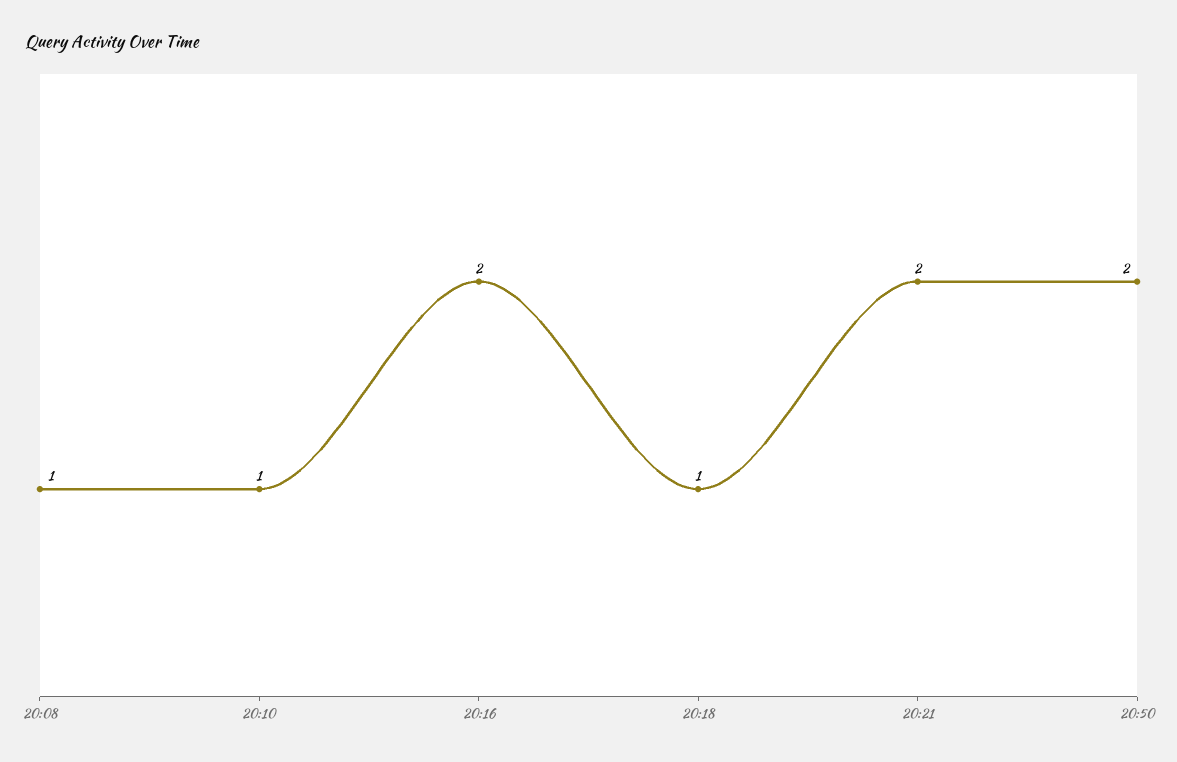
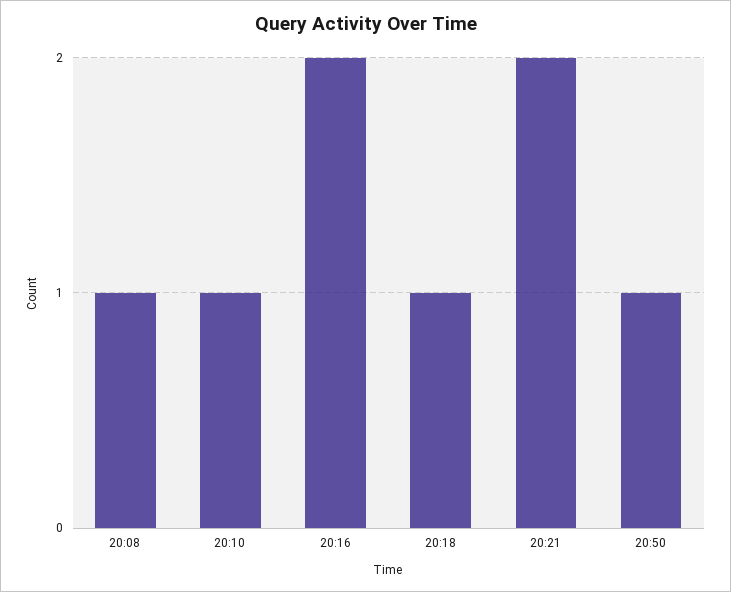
  {
    "20:08": 1,
    "20:10": 1,
    "20:16": 2,
    "20:18": 1,
    "20:21": 2,
-   "20:50": 2
+   "20:50": 1
  }

